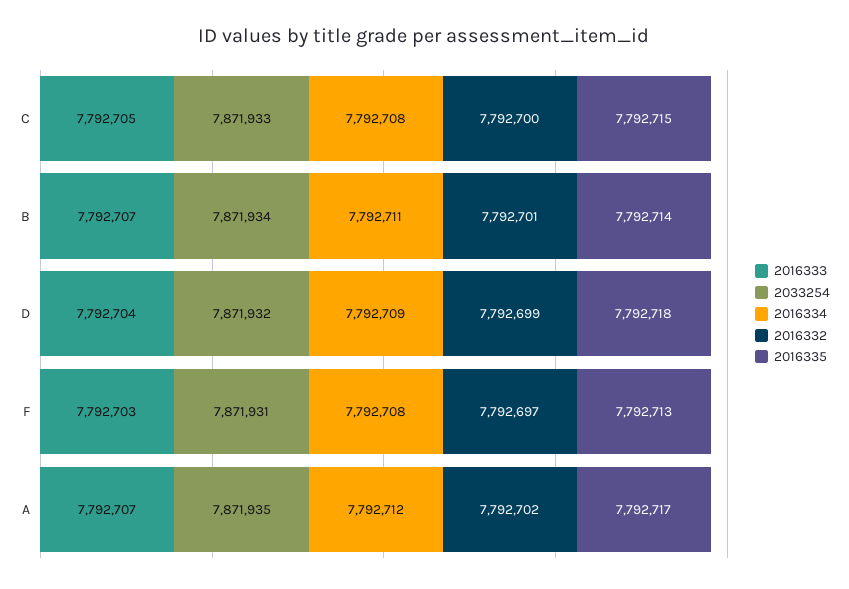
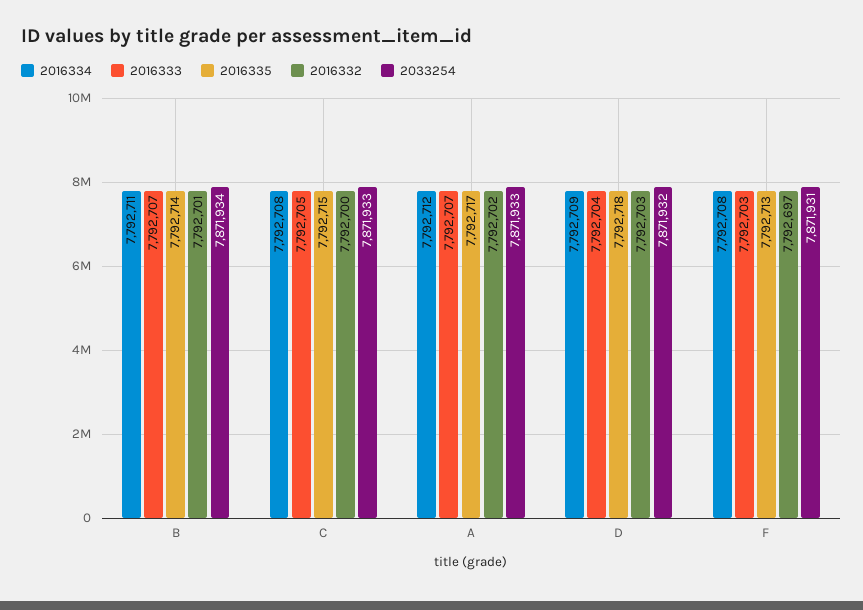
  {
    "2016333": {
      "C": 7792705,
      "B": 7792707,
      "D": 7792704,
      "F": 7792703,
      "A": 7792707
    },
    "2033254": {
      "C": 7871933,
      "B": 7871934,
      "D": 7871932,
      "F": 7871931,
-     "A": 7871935
+     "A": 7871933
    },
    "2016334": {
      "C": 7792708,
      "B": 7792711,
      "D": 7792709,
      "F": 7792708,
      "A": 7792712
    },
    "2016332": {
      "C": 7792700,
      "B": 7792701,
-     "D": 7792699,
+     "D": 7792703,
      "F": 7792697,
      "A": 7792702
    },
    "2016335": {
      "C": 7792715,
      "B": 7792714,
      "D": 7792718,
      "F": 7792713,
      "A": 7792717
    }
  }

